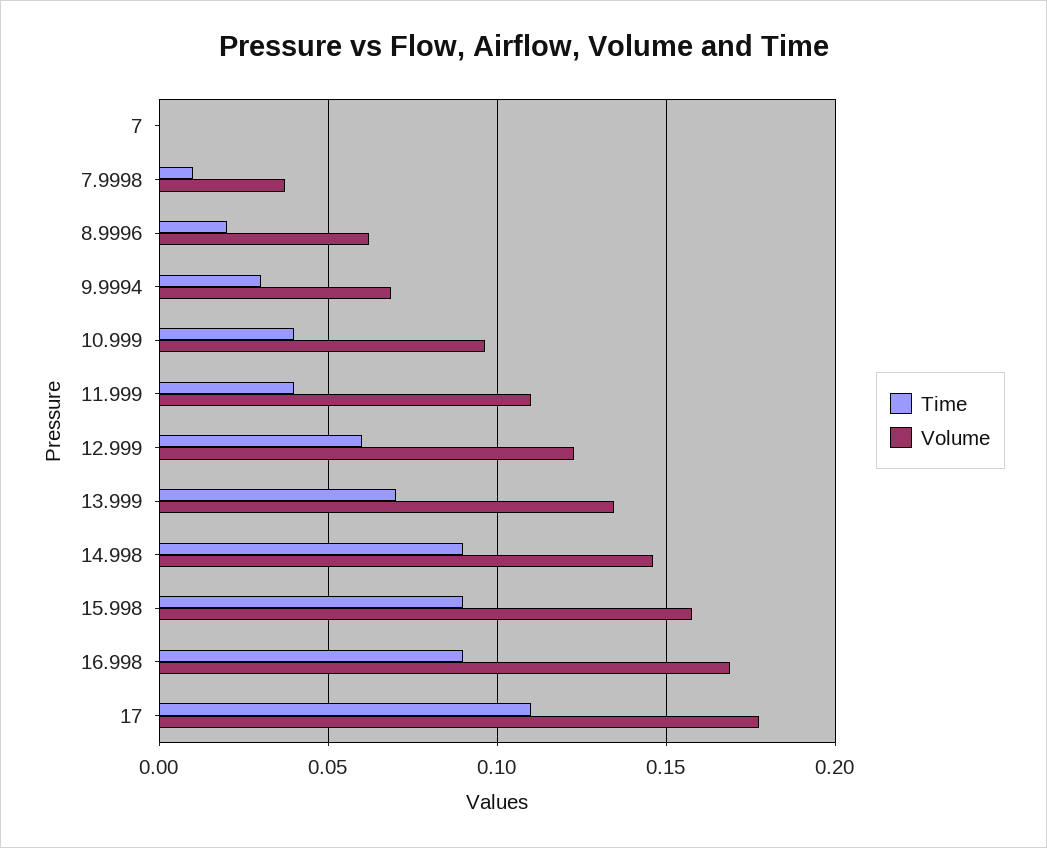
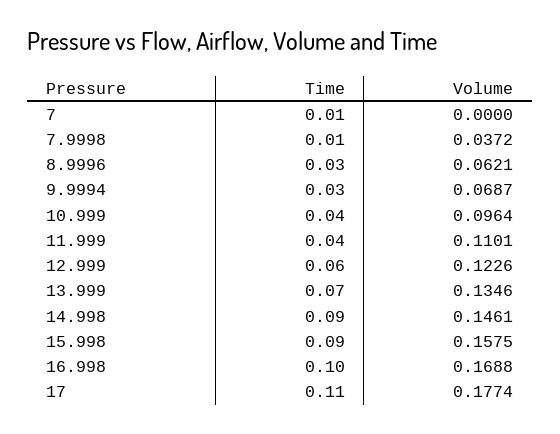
  {
    "Time": {
-     "7": 0,
+     "7": 0.01,
      "7.9998": 0.01,
-     "8.9996": 0.02,
+     "8.9996": 0.03,
      "9.9994": 0.03,
      "10.999": 0.04,
      "11.999": 0.04,
      "12.999": 0.06,
      "13.999": 0.07,
      "14.998": 0.09,
      "15.998": 0.09,
-     "16.998": 0.09,
+     "16.998": 0.1,
      "17": 0.11
    },
    "Volume": {
      "7": 0,
      "7.9998": 0.0372,
      "8.9996": 0.0621,
      "9.9994": 0.0687,
      "10.999": 0.0964,
      "11.999": 0.1101,
      "12.999": 0.1226,
      "13.999": 0.1346,
      "14.998": 0.1461,
      "15.998": 0.1575,
      "16.998": 0.1688,
      "17": 0.1774
    }
  }

